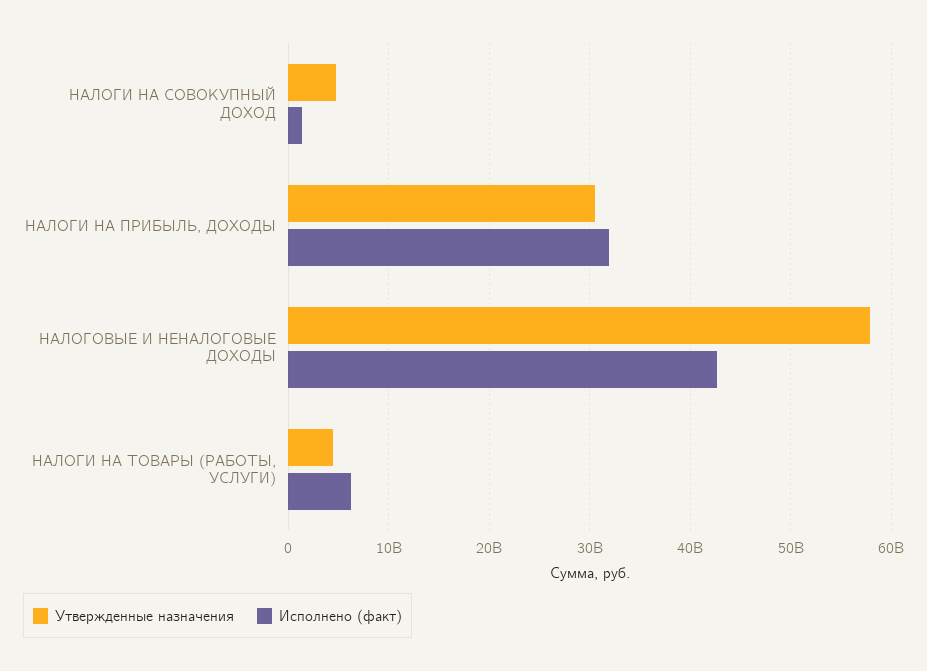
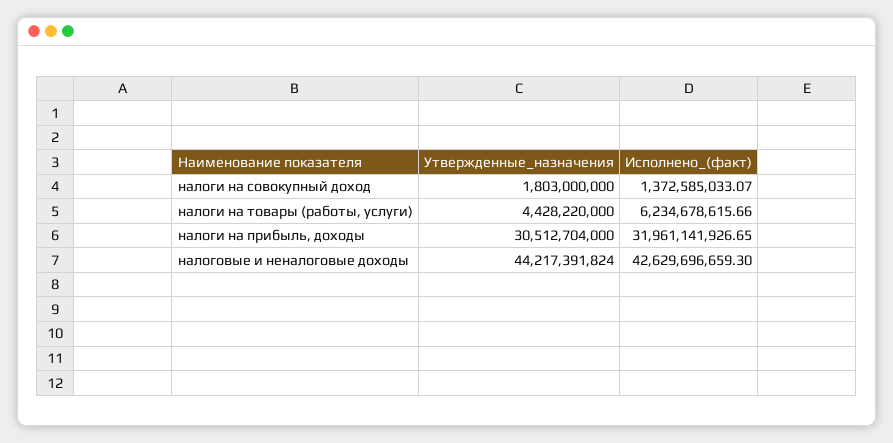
  {
    "Утвержденные назначения": {
-     "НАЛОГИ НА СОВОКУПНЫЙ ДОХОД": 5000000000,
+     "НАЛОГИ НА СОВОКУПНЫЙ ДОХОД": 1803000000,
      "НАЛОГИ НА ПРИБЫЛЬ, ДОХОДЫ": 30512704000,
-     "НАЛОГОВЫЕ И НЕНАЛОГОВЫЕ ДОХОДЫ": 58000000000,
+     "НАЛОГОВЫЕ И НЕНАЛОГОВЫЕ ДОХОДЫ": 44217391824,
      "НАЛОГИ НА ТОВАРЫ (РАБОТЫ, УСЛУГИ)": 4428220000
    },
    "Исполнено (факт)": {
      "НАЛОГИ НА СОВОКУПНЫЙ ДОХОД": 1372585033.07,
      "НАЛОГИ НА ПРИБЫЛЬ, ДОХОДЫ": 31961141926.65,
      "НАЛОГОВЫЕ И НЕНАЛОГОВЫЕ ДОХОДЫ": 42629696659.3,
      "НАЛОГИ НА ТОВАРЫ (РАБОТЫ, УСЛУГИ)": 6234678615.66
    }
  }

